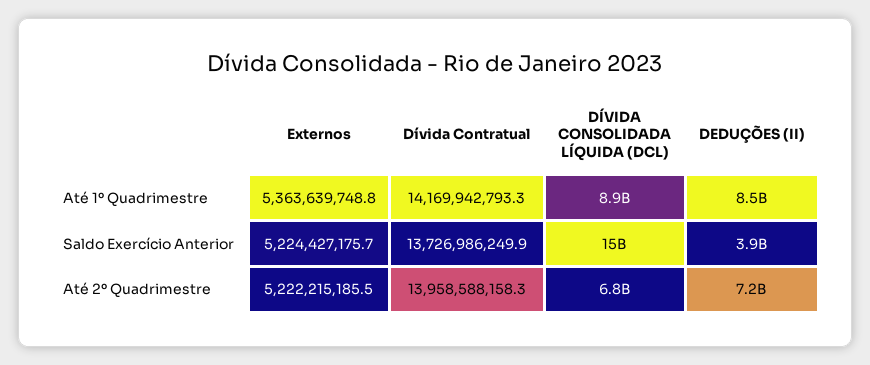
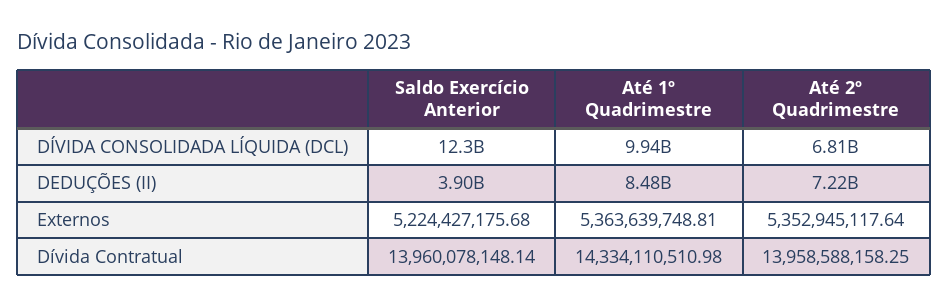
  {
    "Externos": {
      "Até 1º Quadrimestre": 5363639748.81,
      "Saldo Exercício Anterior": 5224427175.68,
-     "Até 2º Quadrimestre": 5222215185.5
+     "Até 2º Quadrimestre": 5352945117.64
    },
    "Dívida Contratual": {
-     "Até 1º Quadrimestre": 14169942793.3,
+     "Até 1º Quadrimestre": 14334110510.98,
-     "Saldo Exercício Anterior": 13726986249.9,
+     "Saldo Exercício Anterior": 13960078148.14,
      "Até 2º Quadrimestre": 13958588158.25
    },
    "DÍVIDA CONSOLIDADA LÍQUIDA (DCL)": {
-     "Até 1º Quadrimestre": 8900000000,
+     "Até 1º Quadrimestre": 9940000000,
-     "Saldo Exercício Anterior": 15000000000,
+     "Saldo Exercício Anterior": 12300000000,
      "Até 2º Quadrimestre": 6810000000
    },
    "DEDUÇÕES (II)": {
      "Até 1º Quadrimestre": 8480000000,
      "Saldo Exercício Anterior": 3900000000,
      "Até 2º Quadrimestre": 7220000000
    }
  }

